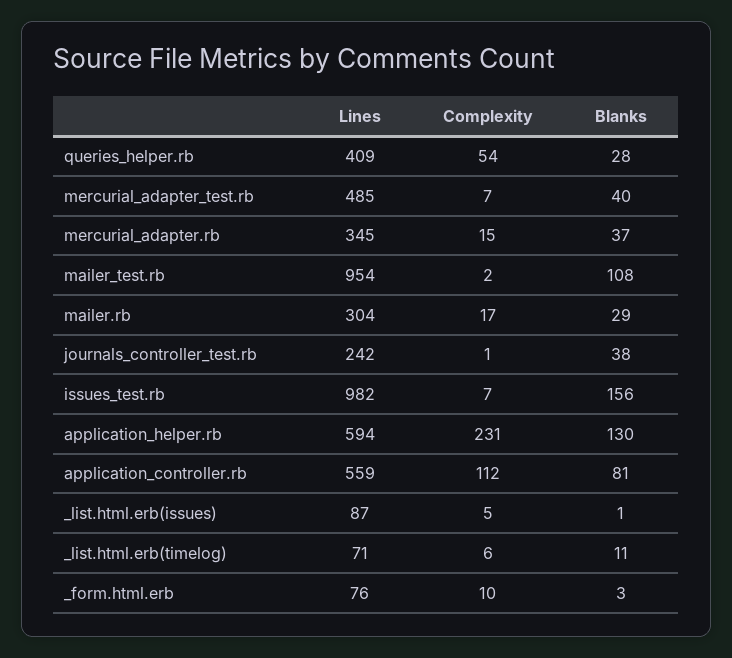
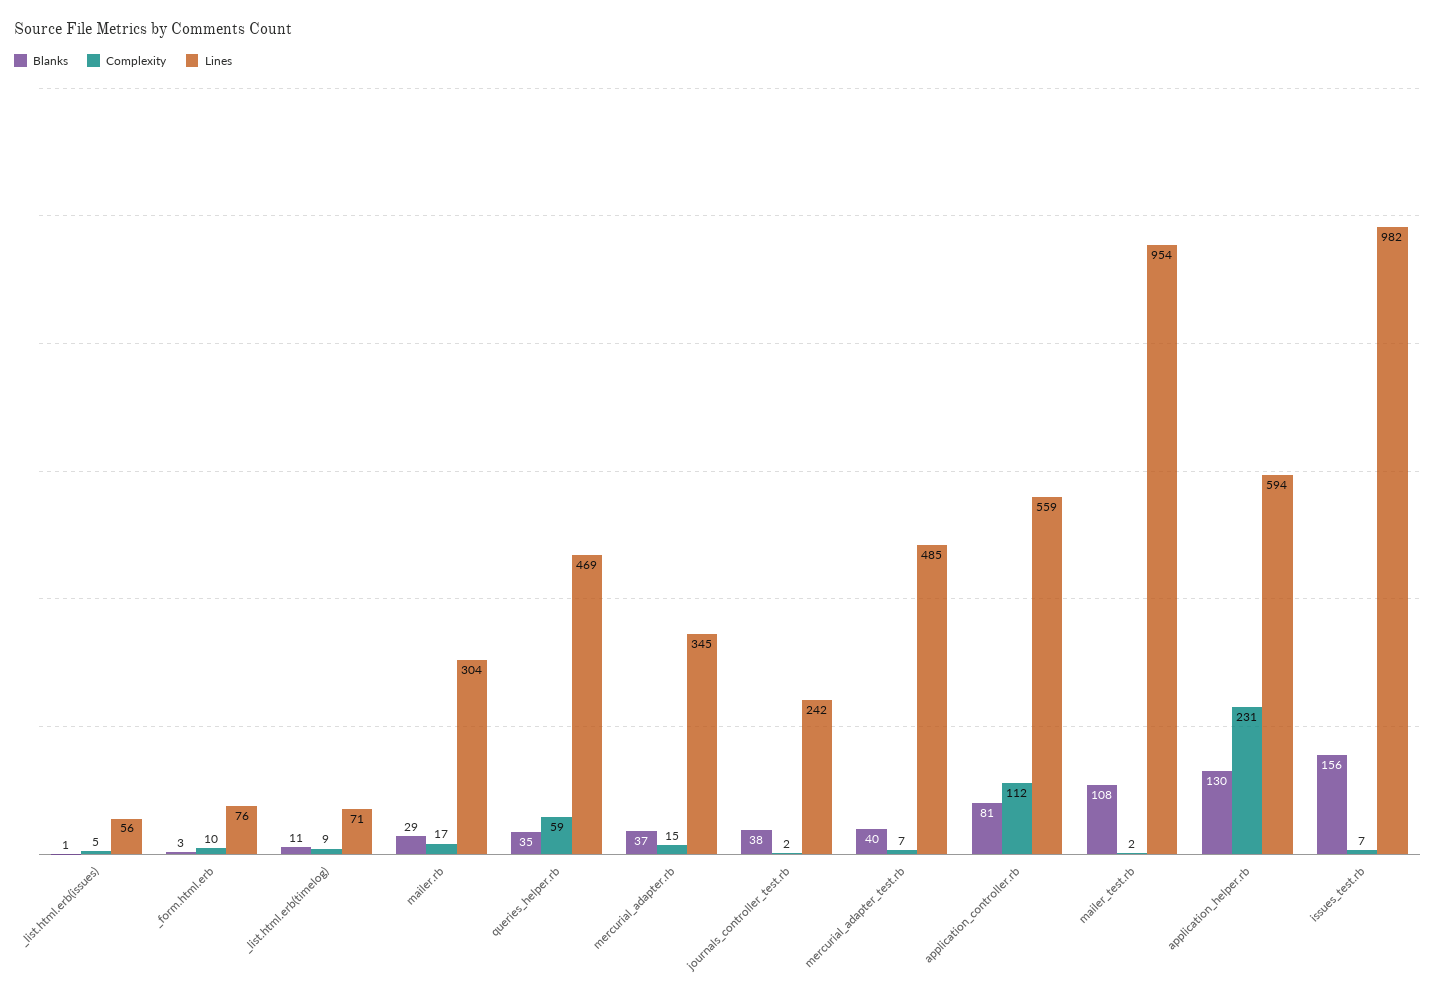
  {
    "Lines": {
-     "queries_helper.rb": 409,
+     "queries_helper.rb": 469,
      "mercurial_adapter_test.rb": 485,
      "mercurial_adapter.rb": 345,
      "mailer_test.rb": 954,
      "mailer.rb": 304,
      "journals_controller_test.rb": 242,
      "issues_test.rb": 982,
      "application_helper.rb": 594,
      "application_controller.rb": 559,
-     "_list.html.erb(issues)": 87,
+     "_list.html.erb(issues)": 56,
      "_list.html.erb(timelog)": 71,
      "_form.html.erb": 76
    },
    "Complexity": {
-     "queries_helper.rb": 54,
+     "queries_helper.rb": 59,
      "mercurial_adapter_test.rb": 7,
      "mercurial_adapter.rb": 15,
      "mailer_test.rb": 2,
      "mailer.rb": 17,
-     "journals_controller_test.rb": 1,
+     "journals_controller_test.rb": 2,
      "issues_test.rb": 7,
      "application_helper.rb": 231,
      "application_controller.rb": 112,
      "_list.html.erb(issues)": 5,
-     "_list.html.erb(timelog)": 6,
+     "_list.html.erb(timelog)": 9,
      "_form.html.erb": 10
    },
    "Blanks": {
-     "queries_helper.rb": 28,
+     "queries_helper.rb": 35,
      "mercurial_adapter_test.rb": 40,
      "mercurial_adapter.rb": 37,
      "mailer_test.rb": 108,
      "mailer.rb": 29,
      "journals_controller_test.rb": 38,
      "issues_test.rb": 156,
      "application_helper.rb": 130,
      "application_controller.rb": 81,
      "_list.html.erb(issues)": 1,
      "_list.html.erb(timelog)": 11,
      "_form.html.erb": 3
    }
  }

